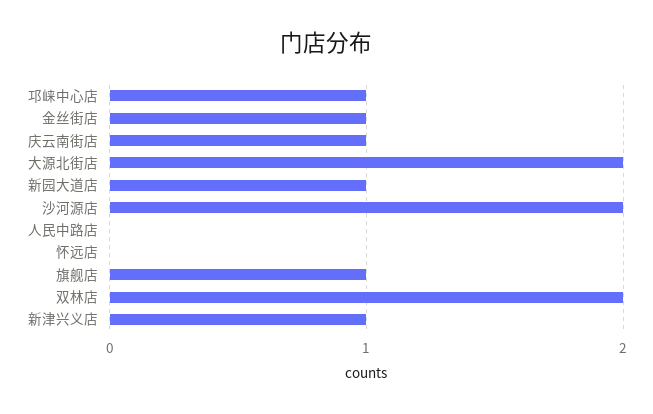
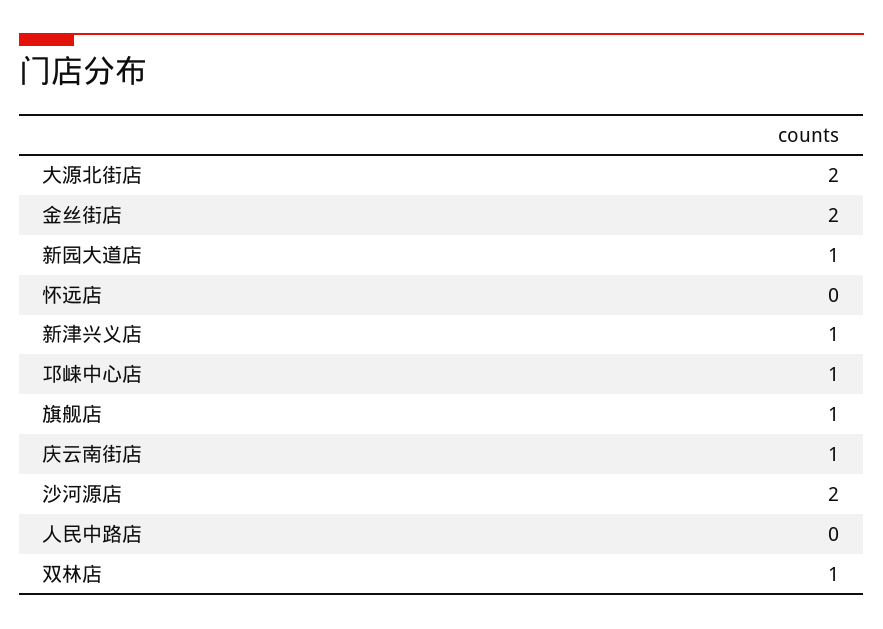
  {
    "邛崃中心店": 1,
-   "金丝街店": 1,
+   "金丝街店": 2,
    "庆云南街店": 1,
    "大源北街店": 2,
    "新园大道店": 1,
    "沙河源店": 2,
    "人民中路店": 0,
    "怀远店": 0,
    "旗舰店": 1,
-   "双林店": 2,
+   "双林店": 1,
    "新津兴义店": 1
  }

